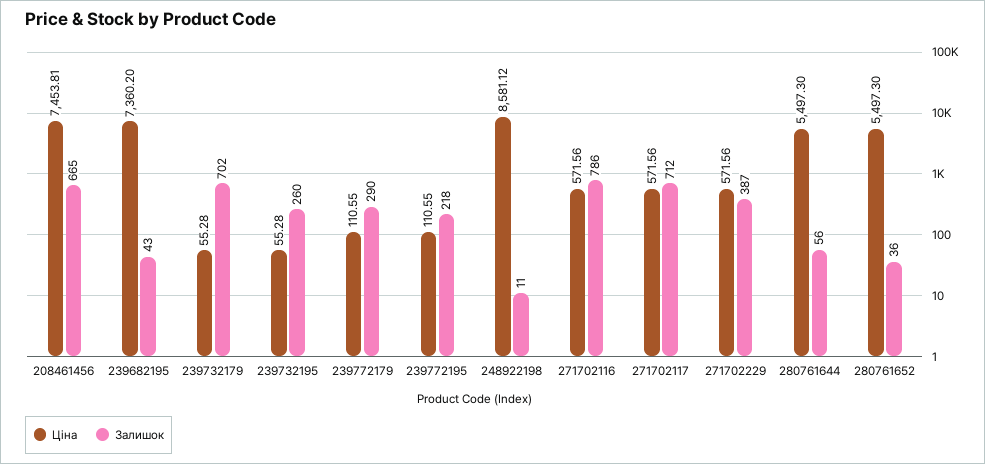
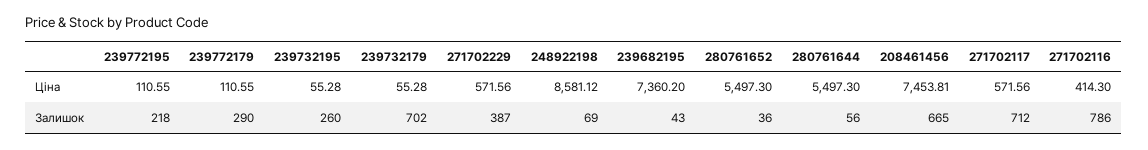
  {
    "Ціна": {
      "208461456": 7453.81,
      "239682195": 7360.2,
      "239732179": 55.28,
      "239732195": 55.28,
      "239772179": 110.55,
      "239772195": 110.55,
      "248922198": 8581.12,
-     "271702116": 571.56,
+     "271702116": 414.3,
      "271702117": 571.56,
      "271702229": 571.56,
      "280761644": 5497.3,
      "280761652": 5497.3
    },
    "Залишок": {
      "208461456": 665,
      "239682195": 43,
      "239732179": 702,
      "239732195": 260,
      "239772179": 290,
      "239772195": 218,
-     "248922198": 11,
+     "248922198": 69,
      "271702116": 786,
      "271702117": 712,
      "271702229": 387,
      "280761644": 56,
      "280761652": 36
    }
  }

